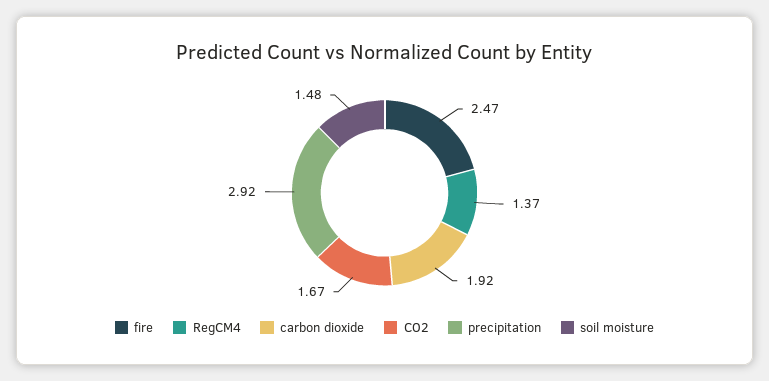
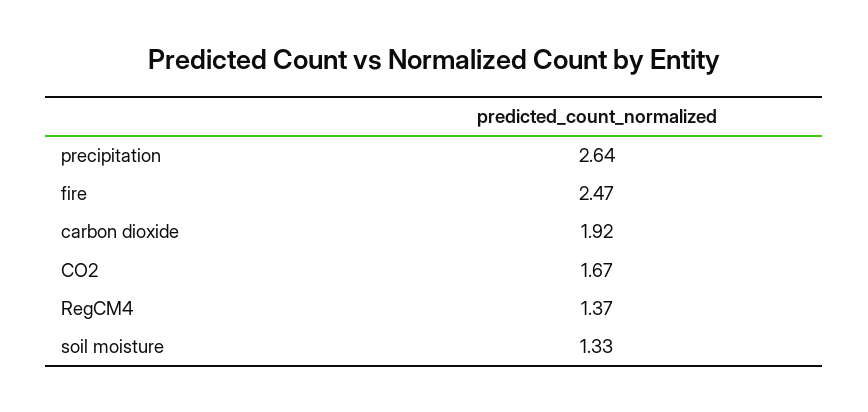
  {
    "fire": 2.47,
    "RegCM4": 1.37,
    "carbon dioxide": 1.92,
    "CO2": 1.67,
-   "precipitation": 2.92,
+   "precipitation": 2.64,
-   "soil moisture": 1.48
+   "soil moisture": 1.33
  }

